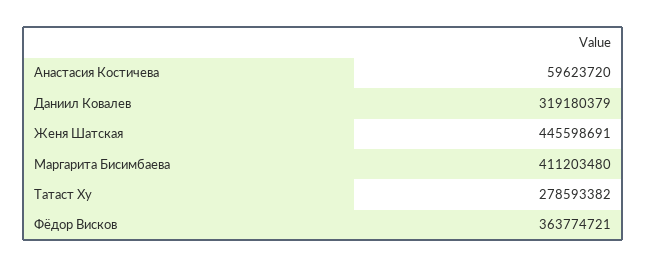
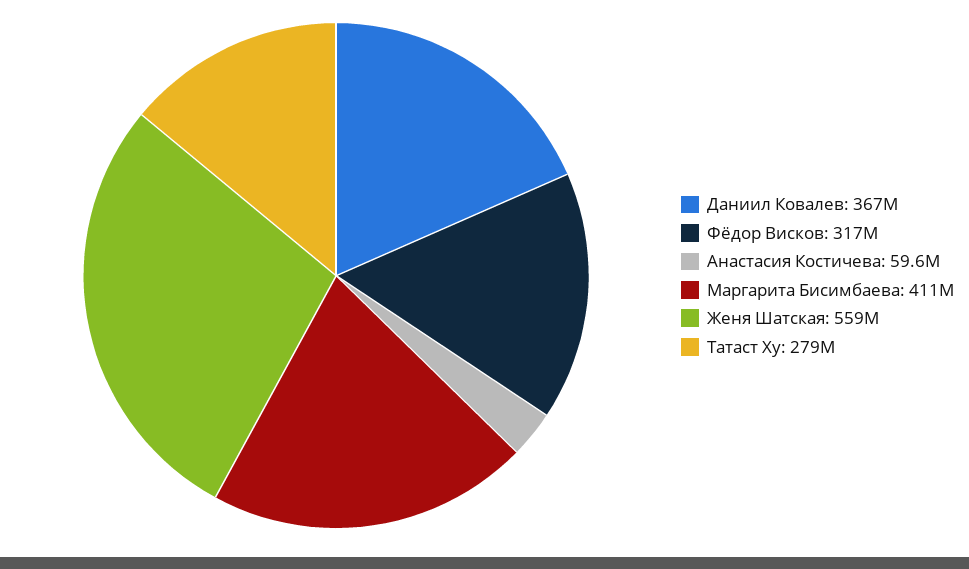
  {
    "Анастасия Костичева": 59623720,
-   "Даниил Ковалев": 319180379,
+   "Даниил Ковалев": 367000000,
-   "Женя Шатская": 445598691,
+   "Женя Шатская": 559000000,
    "Маргарита Бисимбаева": 411203480,
    "Татаст Ху": 278593382,
-   "Фёдор Висков": 363774721
+   "Фёдор Висков": 317000000
  }

